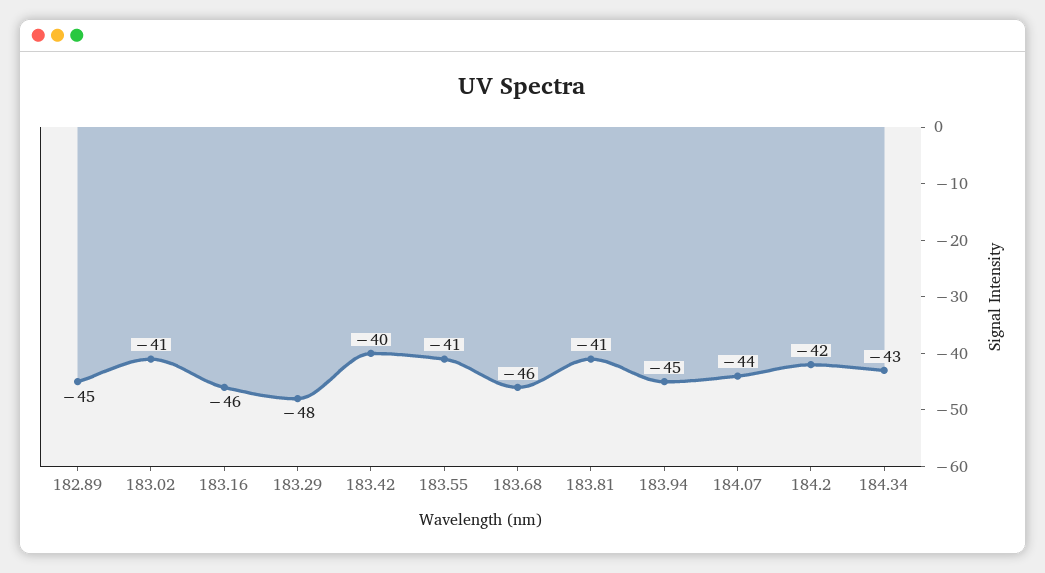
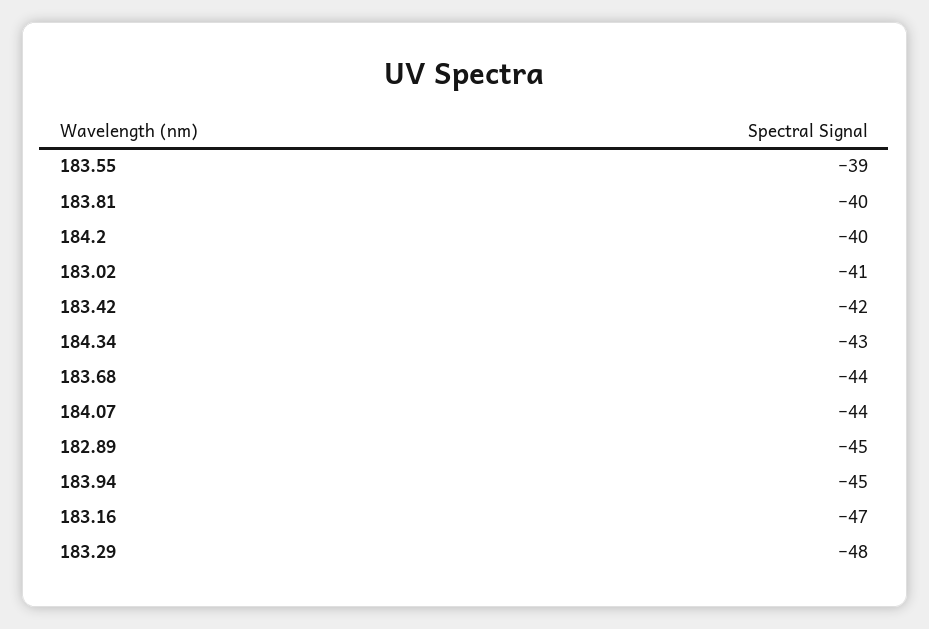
  {
    "182.89": -45,
    "183.02": -41,
-   "183.16": -46,
+   "183.16": -47,
    "183.29": -48,
-   "183.42": -40,
+   "183.42": -42,
-   "183.55": -41,
+   "183.55": -39,
-   "183.68": -46,
+   "183.68": -44,
-   "183.81": -41,
+   "183.81": -40,
    "183.94": -45,
    "184.07": -44,
-   "184.2": -42,
+   "184.2": -40,
    "184.34": -43
  }

